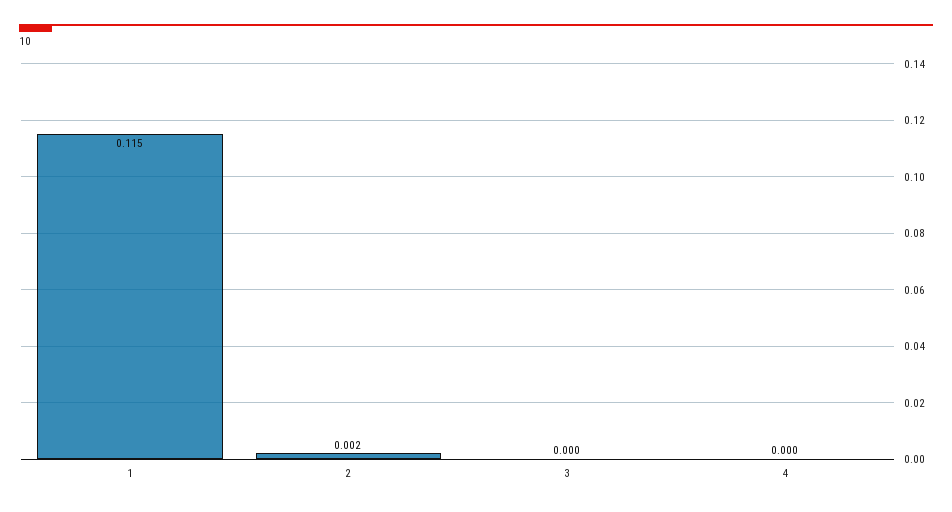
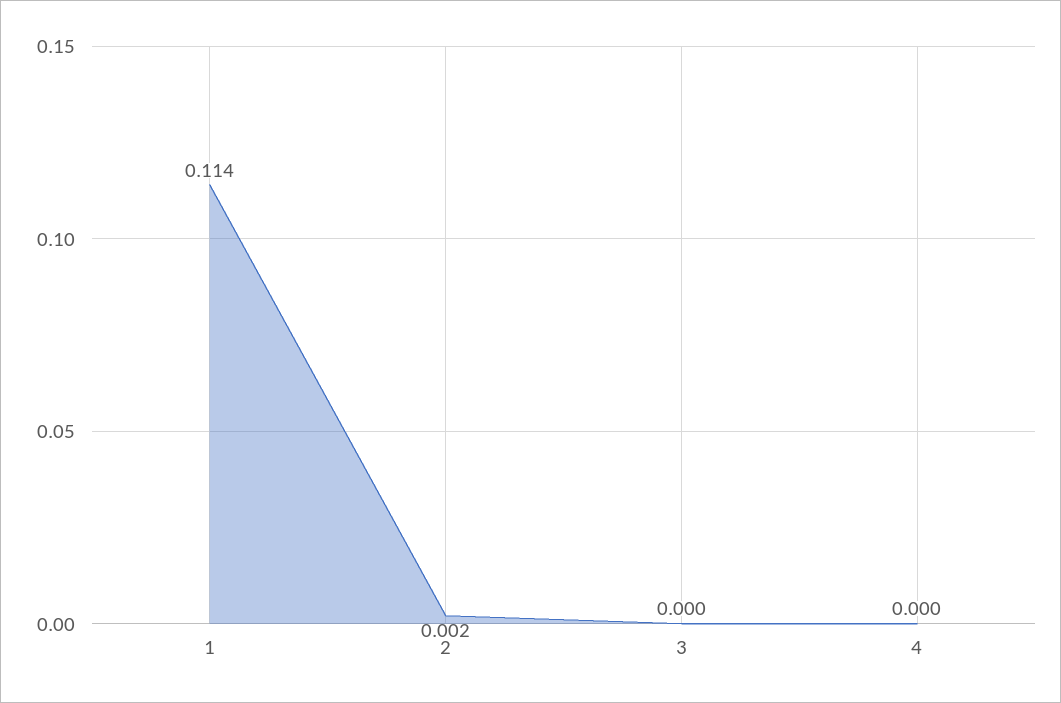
  {
-   "1": 0.115,
+   "1": 0.114,
    "2": 0.002,
    "3": 0,
    "4": 0
  }

